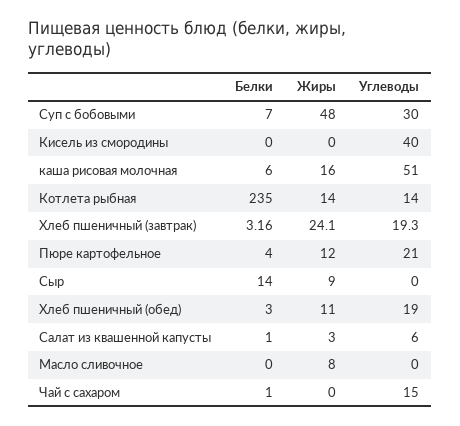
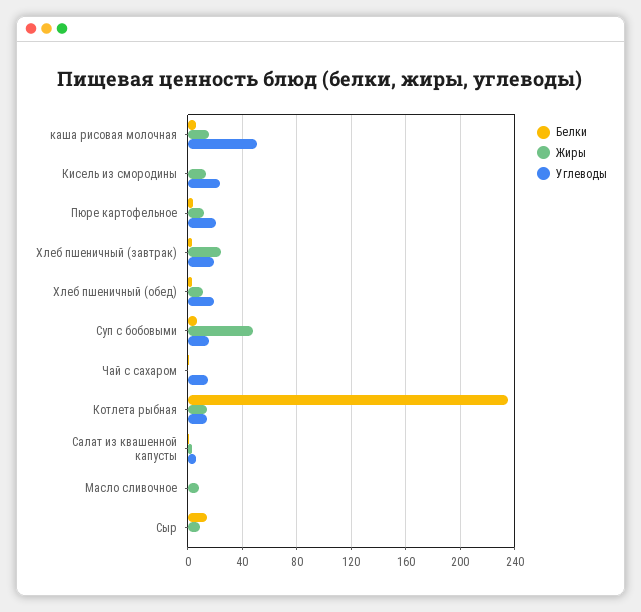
  {
    "Белки": {
      "Суп с бобовыми": 7,
      "Кисель из смородины": 0,
      "каша рисовая молочная": 6,
      "Котлета рыбная": 235,
      "Хлеб пшеничный (завтрак)": 3.16,
      "Пюре картофельное": 4,
      "Сыр": 14,
      "Хлеб пшеничный (обед)": 3,
      "Салат из квашенной капусты": 1,
      "Масло сливочное": 0,
      "Чай с сахаром": 1
    },
    "Жиры": {
      "Суп с бобовыми": 48,
-     "Кисель из смородины": 0,
+     "Кисель из смородины": 15,
      "каша рисовая молочная": 16,
      "Котлета рыбная": 14,
      "Хлеб пшеничный (завтрак)": 24.1,
      "Пюре картофельное": 12,
      "Сыр": 9,
      "Хлеб пшеничный (обед)": 11,
      "Салат из квашенной капусты": 3,
      "Масло сливочное": 8,
      "Чай с сахаром": 0
    },
    "Углеводы": {
-     "Суп с бобовыми": 30,
+     "Суп с бобовыми": 15,
-     "Кисель из смородины": 40,
+     "Кисель из смородины": 25,
      "каша рисовая молочная": 51,
      "Котлета рыбная": 14,
      "Хлеб пшеничный (завтрак)": 19.3,
      "Пюре картофельное": 21,
      "Сыр": 0,
      "Хлеб пшеничный (обед)": 19,
      "Салат из квашенной капусты": 6,
      "Масло сливочное": 0,
      "Чай с сахаром": 15
    }
  }

